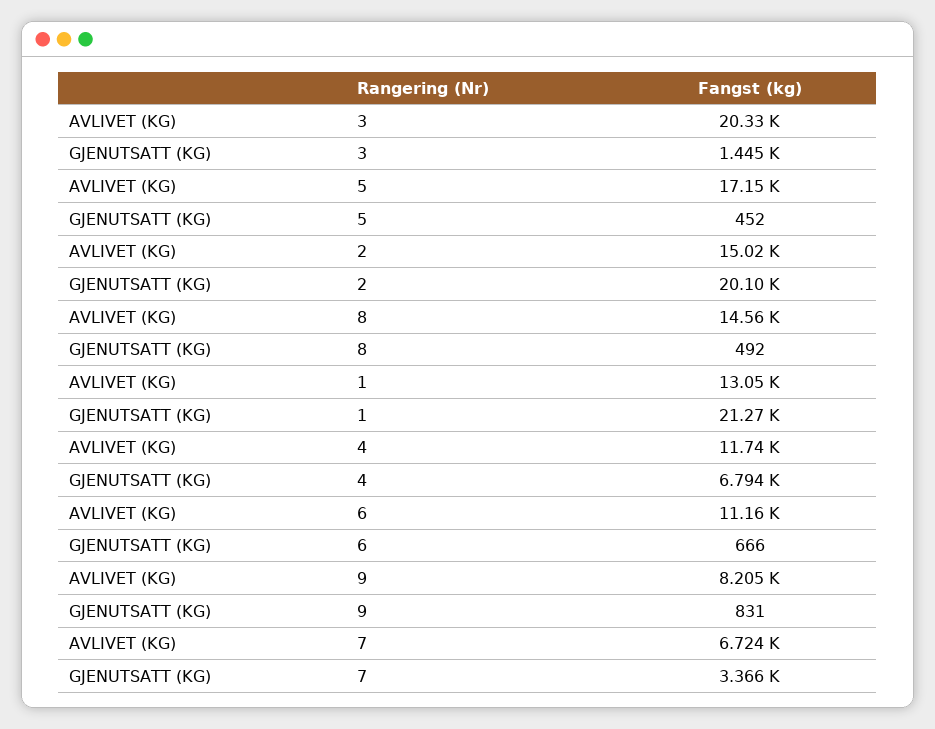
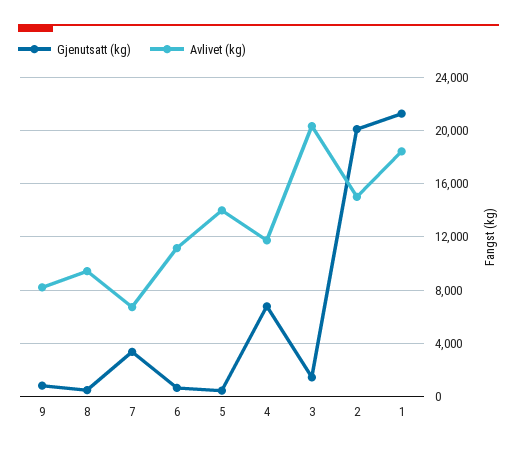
  {
    "AVLIVET (KG)": {
      "3": 20330,
-     "5": 17150,
+     "5": 14000,
      "2": 15020,
-     "8": 14560,
+     "8": 9500,
-     "1": 13050,
+     "1": 18500,
      "4": 11740,
      "6": 11160,
      "9": 8205,
      "7": 6724
    },
    "GJENUTSATT (KG)": {
      "3": 1445,
      "5": 452,
      "2": 20100,
      "8": 492,
      "1": 21270,
      "4": 6794,
      "6": 666,
      "9": 831,
      "7": 3366
    }
  }

